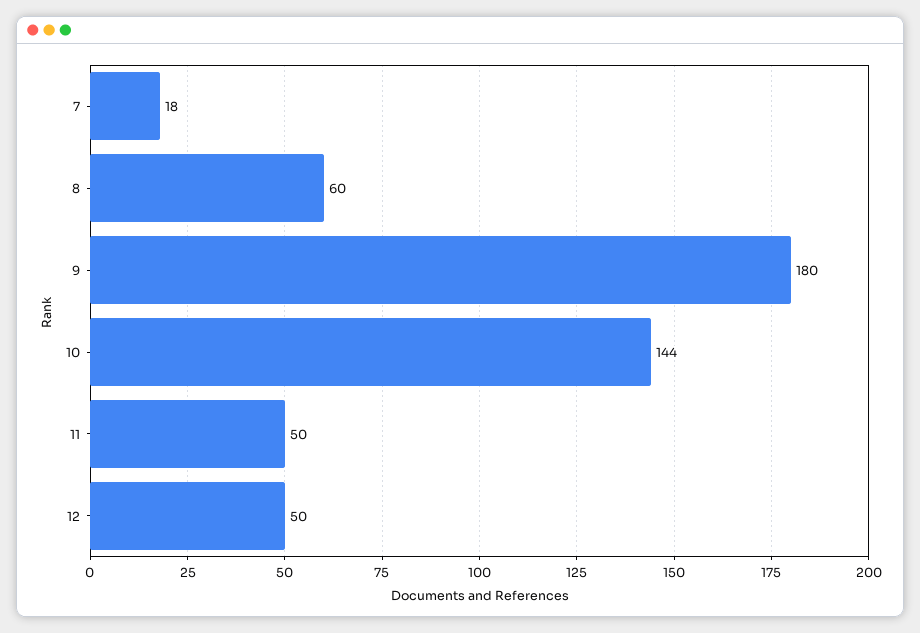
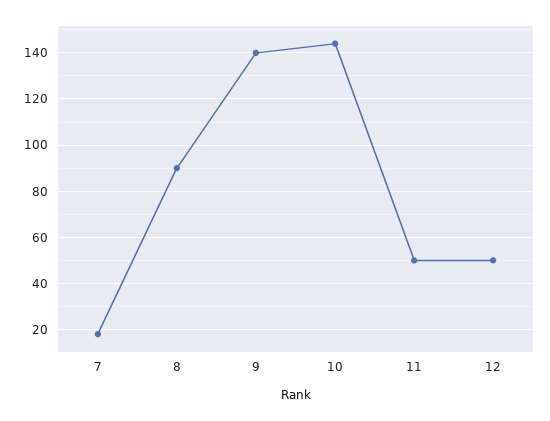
  {
    "7": 18,
-   "8": 60,
+   "8": 90,
-   "9": 180,
+   "9": 140,
    "10": 144,
    "11": 50,
    "12": 50
  }

